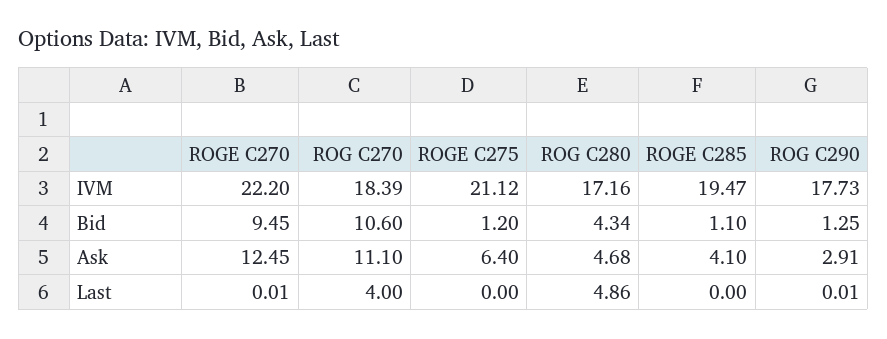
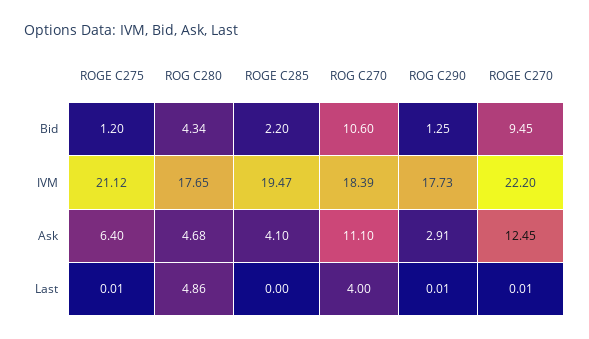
  {
    "ROGE C270": {
      "IVM": 22.2,
      "Bid": 9.45,
      "Ask": 12.45,
      "Last": 0.01
    },
    "ROG C270": {
      "IVM": 18.39,
      "Bid": 10.6,
      "Ask": 11.1,
      "Last": 4
    },
    "ROGE C275": {
      "IVM": 21.12,
      "Bid": 1.2,
      "Ask": 6.4,
-     "Last": 0
+     "Last": 0.01
    },
    "ROG C280": {
-     "IVM": 17.16,
+     "IVM": 17.65,
      "Bid": 4.34,
      "Ask": 4.68,
      "Last": 4.86
    },
    "ROGE C285": {
      "IVM": 19.47,
-     "Bid": 1.1,
+     "Bid": 2.2,
      "Ask": 4.1,
      "Last": 0
    },
    "ROG C290": {
      "IVM": 17.73,
      "Bid": 1.25,
      "Ask": 2.91,
      "Last": 0.01
    }
  }

